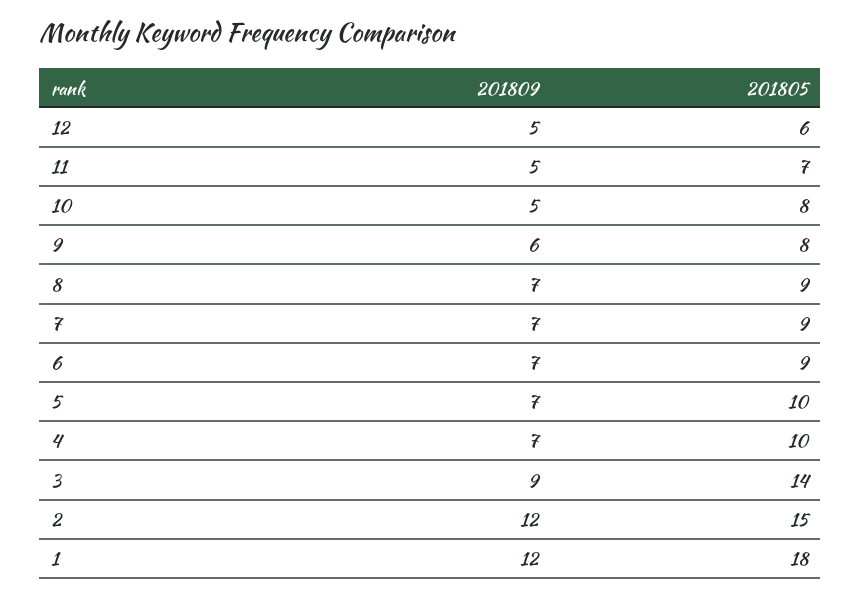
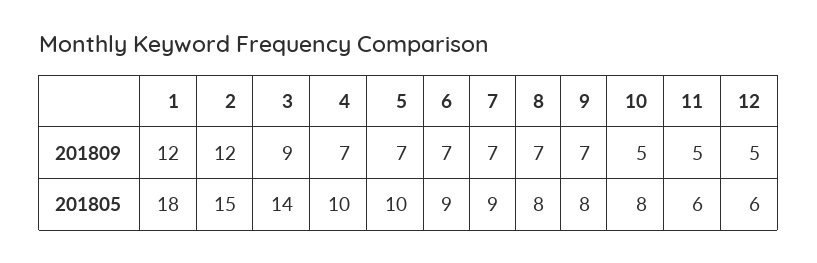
  {
    "201809": {
      "12": 5,
      "11": 5,
      "10": 5,
-     "9": 6,
+     "9": 7,
      "8": 7,
      "7": 7,
      "6": 7,
      "5": 7,
      "4": 7,
      "3": 9,
      "2": 12,
      "1": 12
    },
    "201805": {
      "12": 6,
-     "11": 7,
+     "11": 6,
      "10": 8,
      "9": 8,
-     "8": 9,
+     "8": 8,
      "7": 9,
      "6": 9,
      "5": 10,
      "4": 10,
      "3": 14,
      "2": 15,
      "1": 18
    }
  }

